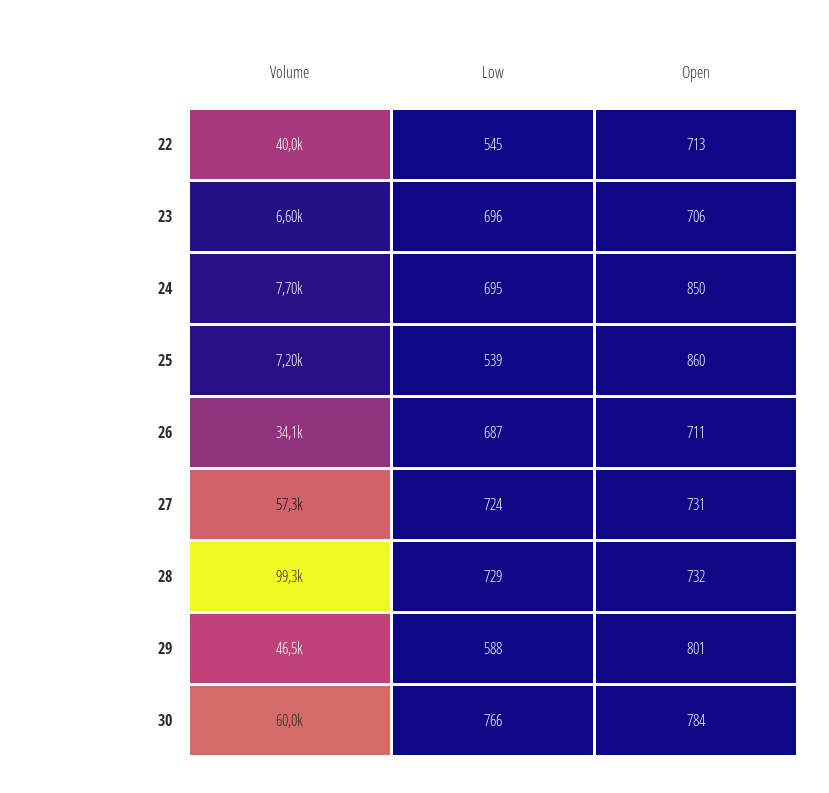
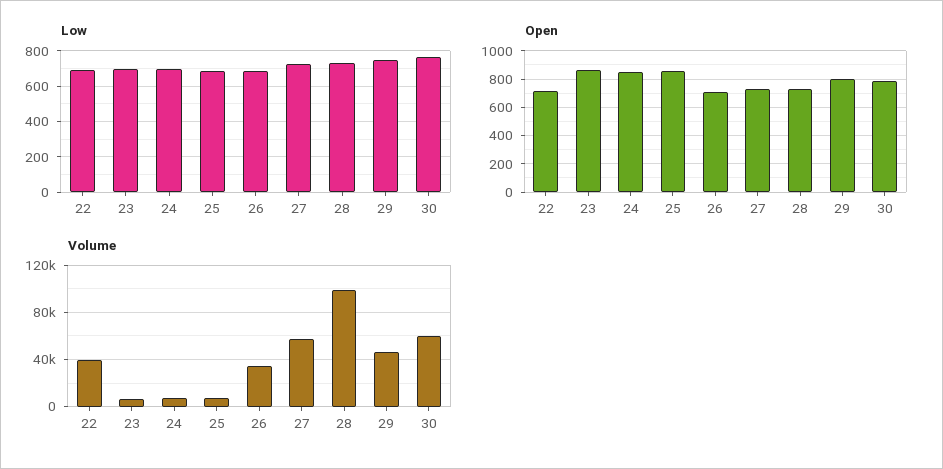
  {
    "Volume": {
      "22": 40000,
      "23": 6600,
      "24": 7700,
      "25": 7200,
      "26": 34100,
      "27": 57300,
      "28": 99300,
      "29": 46500,
      "30": 60000
    },
    "Low": {
-     "22": 545,
+     "22": 700,
      "23": 696,
      "24": 695,
-     "25": 539,
+     "25": 700,
      "26": 687,
      "27": 724,
      "28": 729,
-     "29": 588,
+     "29": 750,
      "30": 766
    },
    "Open": {
      "22": 713,
-     "23": 706,
+     "23": 850,
      "24": 850,
      "25": 860,
      "26": 711,
      "27": 731,
      "28": 732,
      "29": 801,
      "30": 784
    }
  }

